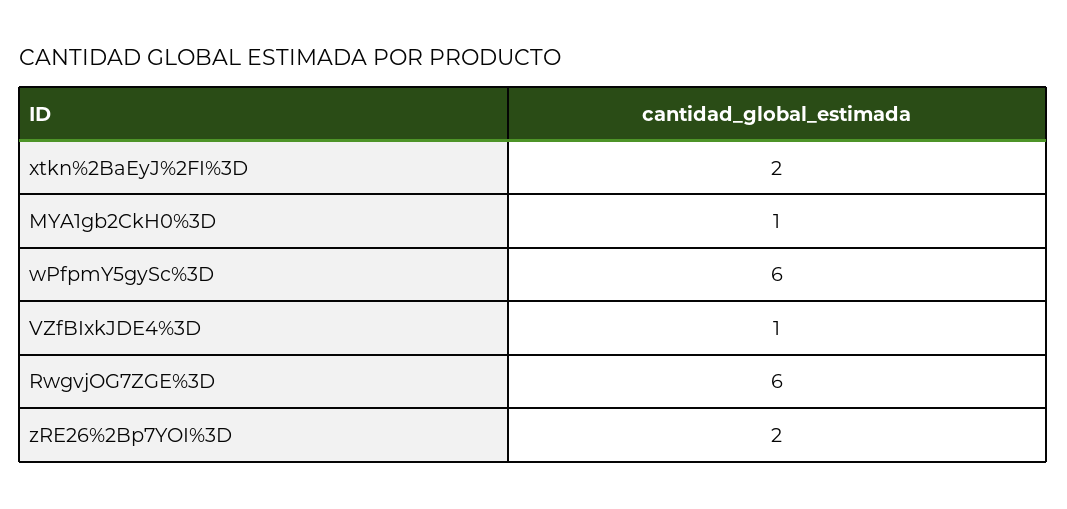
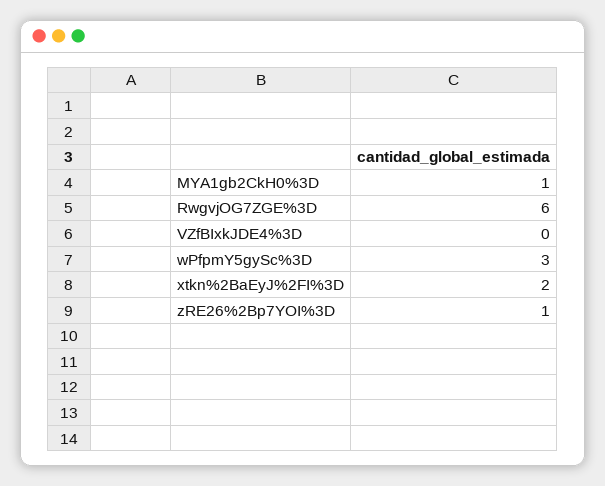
  {
    "xtkn%2BaEyJ%2FI%3D": 2,
    "MYA1gb2CkH0%3D": 1,
-   "wPfpmY5gySc%3D": 6,
+   "wPfpmY5gySc%3D": 3,
-   "VZfBIxkJDE4%3D": 1,
+   "VZfBIxkJDE4%3D": 0,
    "RwgvjOG7ZGE%3D": 6,
-   "zRE26%2Bp7YOI%3D": 2
+   "zRE26%2Bp7YOI%3D": 1
  }

